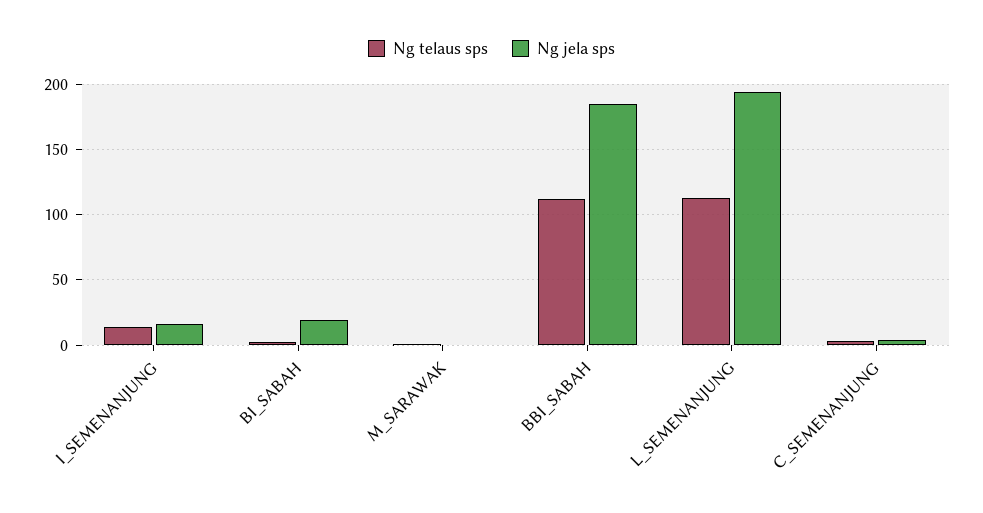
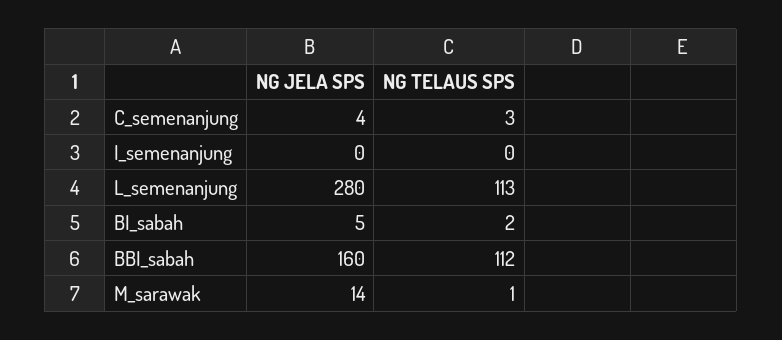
  {
    "Ng telaus sps": {
-     "I_SEMENANJUNG": 15,
+     "I_SEMENANJUNG": 0,
      "BI_SABAH": 2,
      "M_SARAWAK": 1,
      "BBI_SABAH": 112,
      "L_SEMENANJUNG": 113,
      "C_SEMENANJUNG": 3
    },
    "Ng jela sps": {
-     "I_SEMENANJUNG": 15,
+     "I_SEMENANJUNG": 0,
-     "BI_SABAH": 20,
+     "BI_SABAH": 5,
-     "M_SARAWAK": 0,
+     "M_SARAWAK": 14,
-     "BBI_SABAH": 185,
+     "BBI_SABAH": 160,
-     "L_SEMENANJUNG": 195,
+     "L_SEMENANJUNG": 280,
      "C_SEMENANJUNG": 4
    }
  }

